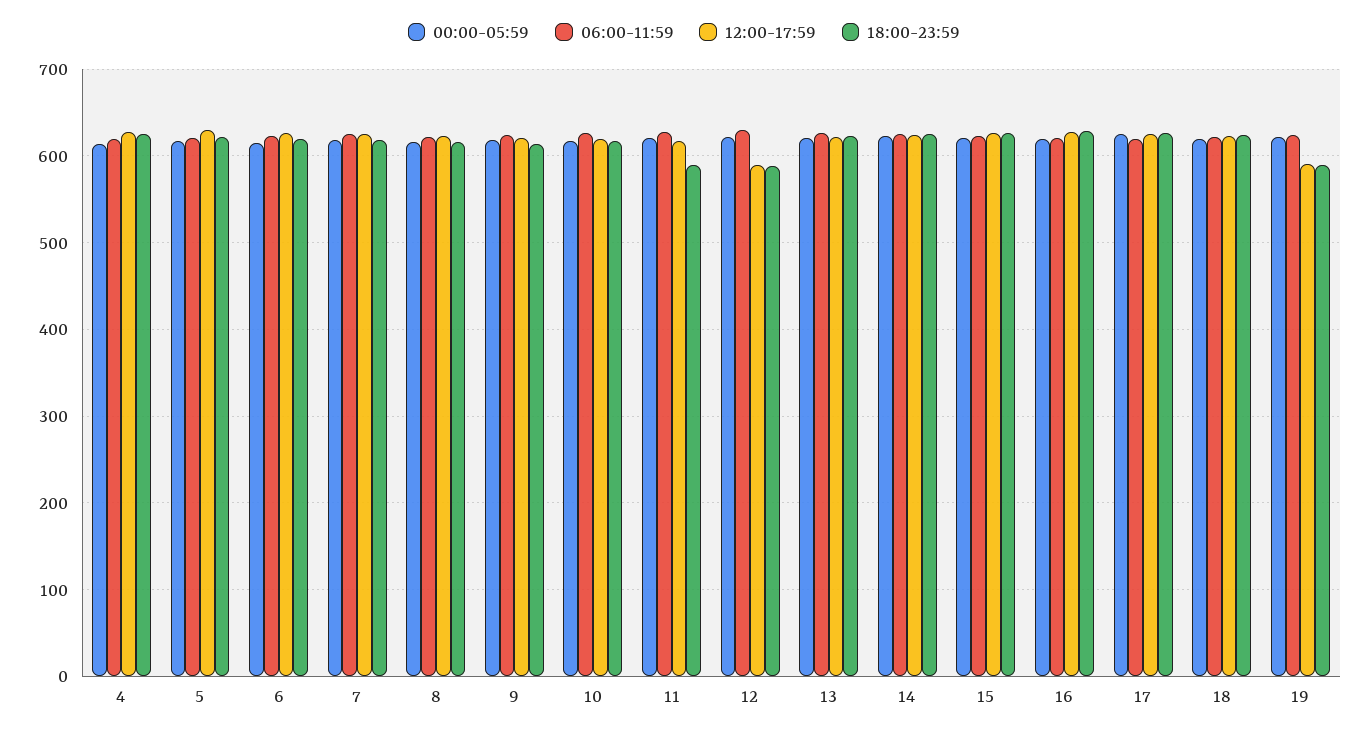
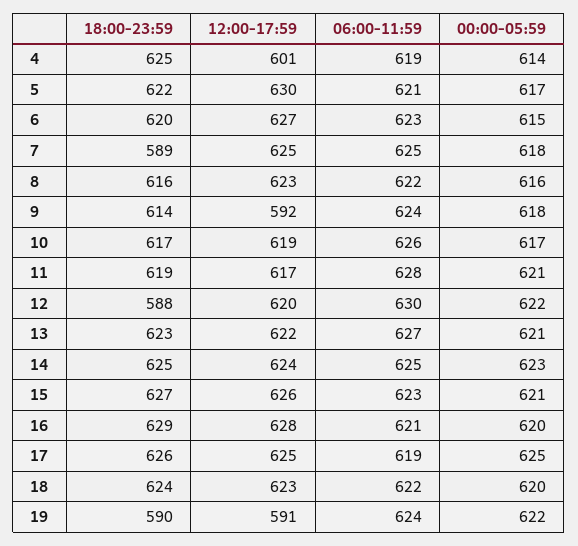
  {
    "00:00-05:59": {
      "4": 614,
      "5": 617,
      "6": 615,
      "7": 618,
      "8": 616,
      "9": 618,
      "10": 617,
      "11": 621,
      "12": 622,
      "13": 621,
      "14": 623,
      "15": 621,
      "16": 620,
      "17": 625,
      "18": 620,
      "19": 622
    },
    "06:00-11:59": {
      "4": 619,
      "5": 621,
      "6": 623,
      "7": 625,
      "8": 622,
      "9": 624,
      "10": 626,
      "11": 628,
      "12": 630,
      "13": 627,
      "14": 625,
      "15": 623,
      "16": 621,
      "17": 619,
      "18": 622,
      "19": 624
    },
    "12:00-17:59": {
-     "4": 630,
+     "4": 601,
      "5": 630,
      "6": 627,
      "7": 625,
      "8": 623,
-     "9": 620,
+     "9": 592,
      "10": 619,
      "11": 617,
-     "12": 590,
+     "12": 620,
      "13": 622,
      "14": 624,
      "15": 626,
      "16": 628,
      "17": 625,
      "18": 623,
      "19": 591
    },
    "18:00-23:59": {
      "4": 625,
      "5": 622,
      "6": 620,
-     "7": 620,
+     "7": 589,
      "8": 616,
      "9": 614,
      "10": 617,
-     "11": 590,
+     "11": 619,
      "12": 588,
      "13": 623,
      "14": 625,
      "15": 627,
      "16": 629,
      "17": 626,
      "18": 624,
      "19": 590
    }
  }

